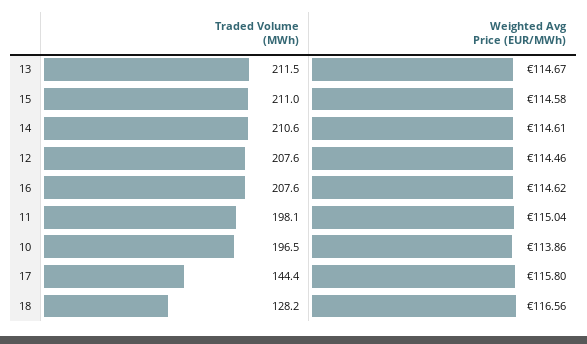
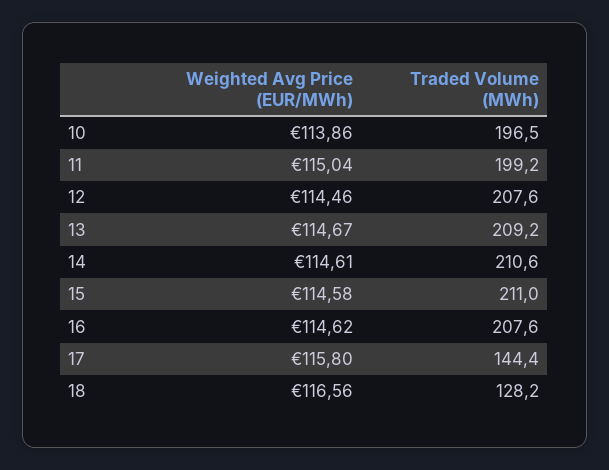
  {
    "Traded Volume (MWh)": {
-     "13": 211.5,
+     "13": 209.2,
      "15": 211,
      "14": 210.6,
      "12": 207.6,
      "16": 207.6,
-     "11": 198.1,
+     "11": 199.2,
      "10": 196.5,
      "17": 144.4,
      "18": 128.2
    },
    "Weighted Avg Price (EUR/MWh)": {
      "13": 114.67,
      "15": 114.58,
      "14": 114.61,
      "12": 114.46,
      "16": 114.62,
      "11": 115.04,
      "10": 113.86,
      "17": 115.8,
      "18": 116.56
    }
  }

